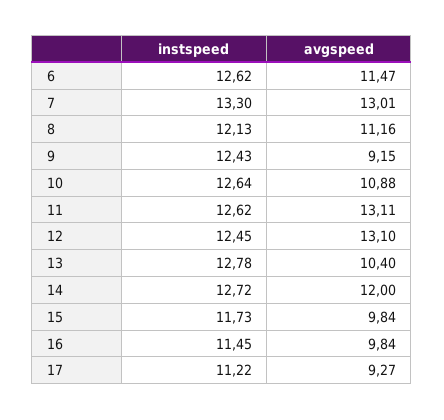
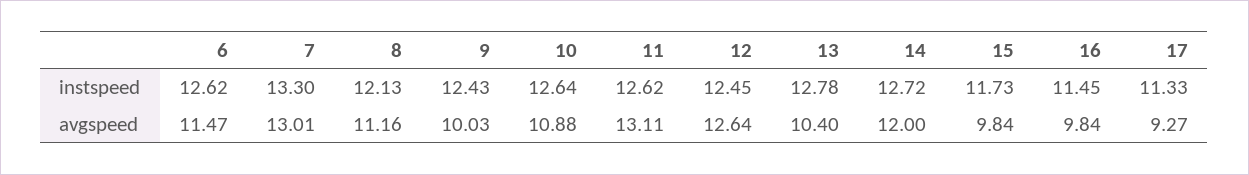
  {
    "instspeed": {
      "6": 12.62,
      "7": 13.3,
      "8": 12.13,
      "9": 12.43,
      "10": 12.64,
      "11": 12.62,
      "12": 12.45,
      "13": 12.78,
      "14": 12.72,
      "15": 11.73,
      "16": 11.45,
-     "17": 11.22
+     "17": 11.33
    },
    "avgspeed": {
      "6": 11.47,
      "7": 13.01,
      "8": 11.16,
-     "9": 9.15,
+     "9": 10.03,
      "10": 10.88,
      "11": 13.11,
-     "12": 13.1,
+     "12": 12.64,
      "13": 10.4,
      "14": 12,
      "15": 9.84,
      "16": 9.84,
      "17": 9.27
    }
  }

